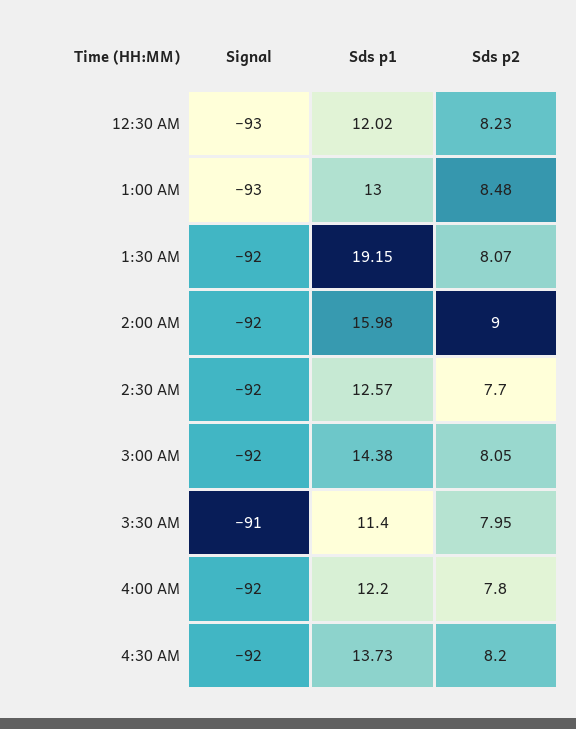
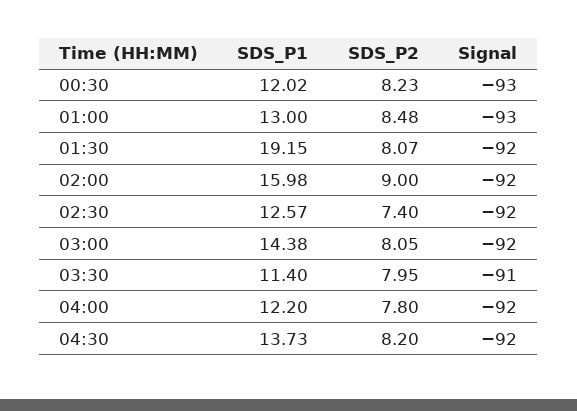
  {
    "Signal": {
      "12:30 AM": -93,
      "1:00 AM": -93,
      "1:30 AM": -92,
      "2:00 AM": -92,
      "2:30 AM": -92,
      "3:00 AM": -92,
      "3:30 AM": -91,
      "4:00 AM": -92,
      "4:30 AM": -92
    },
    "Sds p1": {
      "12:30 AM": 12.02,
      "1:00 AM": 13,
      "1:30 AM": 19.15,
      "2:00 AM": 15.98,
      "2:30 AM": 12.57,
      "3:00 AM": 14.38,
      "3:30 AM": 11.4,
      "4:00 AM": 12.2,
      "4:30 AM": 13.73
    },
    "Sds p2": {
      "12:30 AM": 8.23,
      "1:00 AM": 8.48,
      "1:30 AM": 8.07,
      "2:00 AM": 9,
-     "2:30 AM": 7.7,
+     "2:30 AM": 7.4,
      "3:00 AM": 8.05,
      "3:30 AM": 7.95,
      "4:00 AM": 7.8,
      "4:30 AM": 8.2
    }
  }

